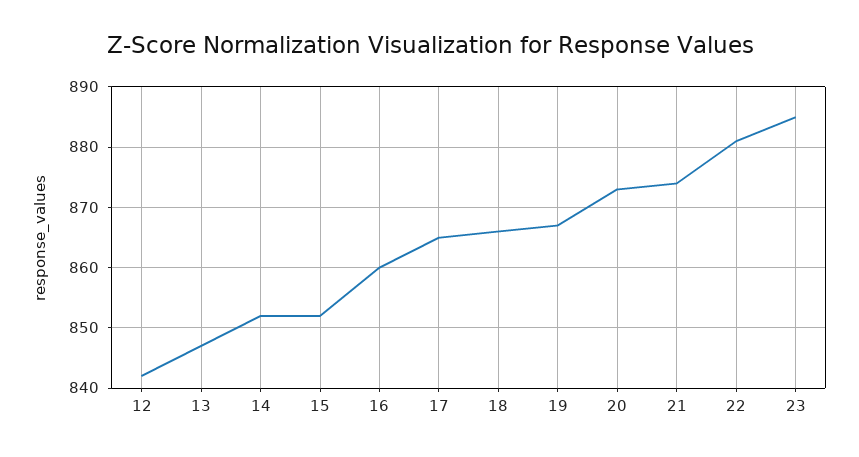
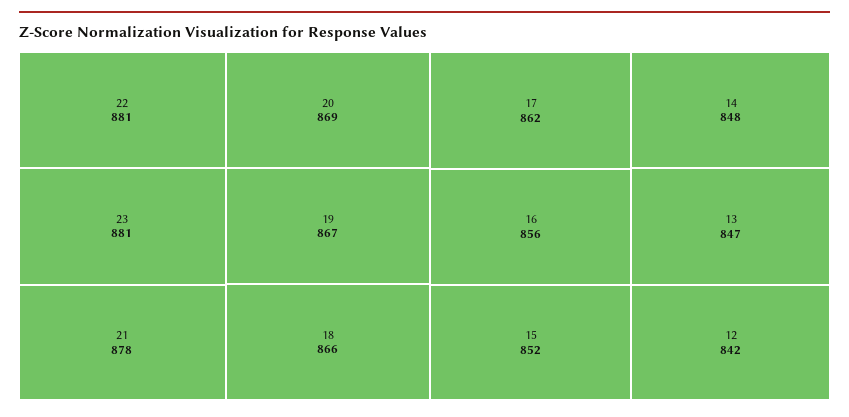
  {
    "12": 842,
    "13": 847,
-   "14": 852,
+   "14": 848,
    "15": 852,
-   "16": 860,
+   "16": 856,
-   "17": 865,
+   "17": 862,
    "18": 866,
    "19": 867,
-   "20": 873,
+   "20": 869,
-   "21": 874,
+   "21": 878,
    "22": 881,
-   "23": 885
+   "23": 881
  }

